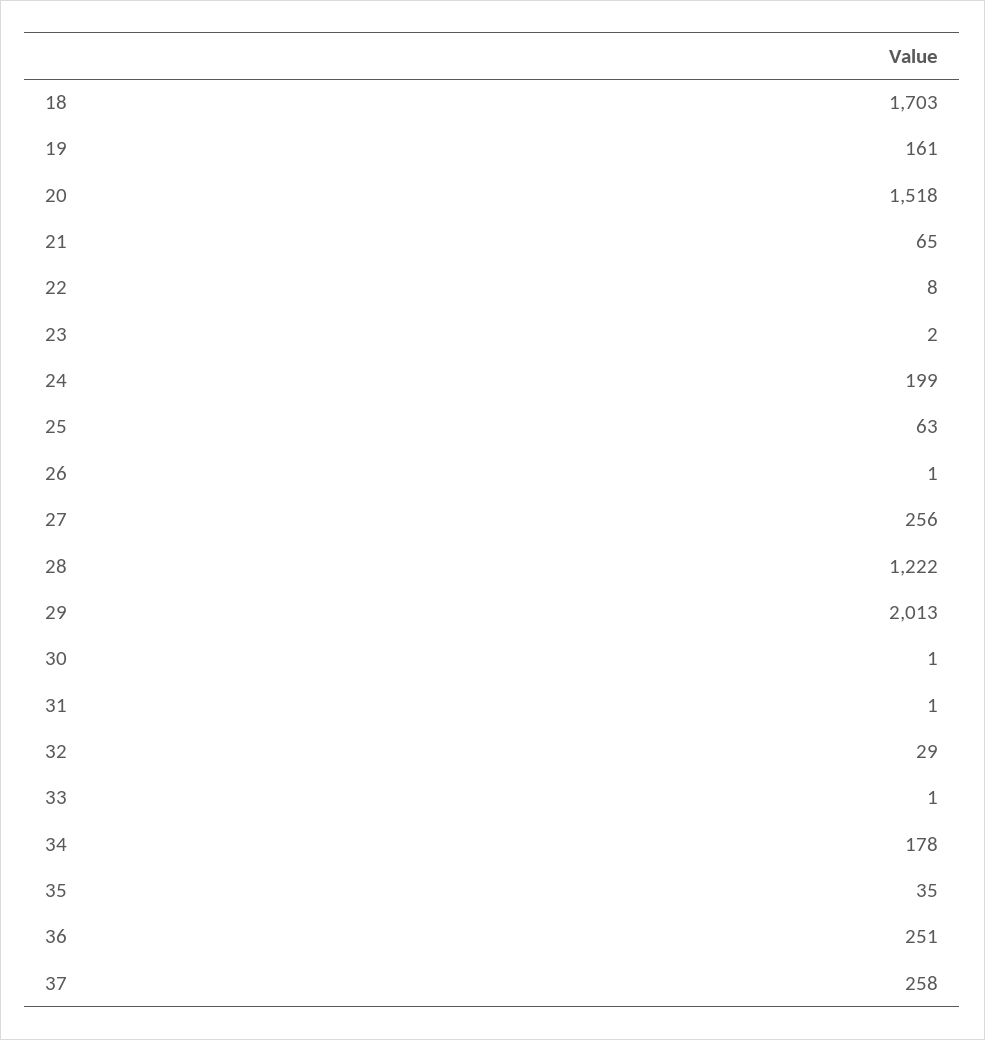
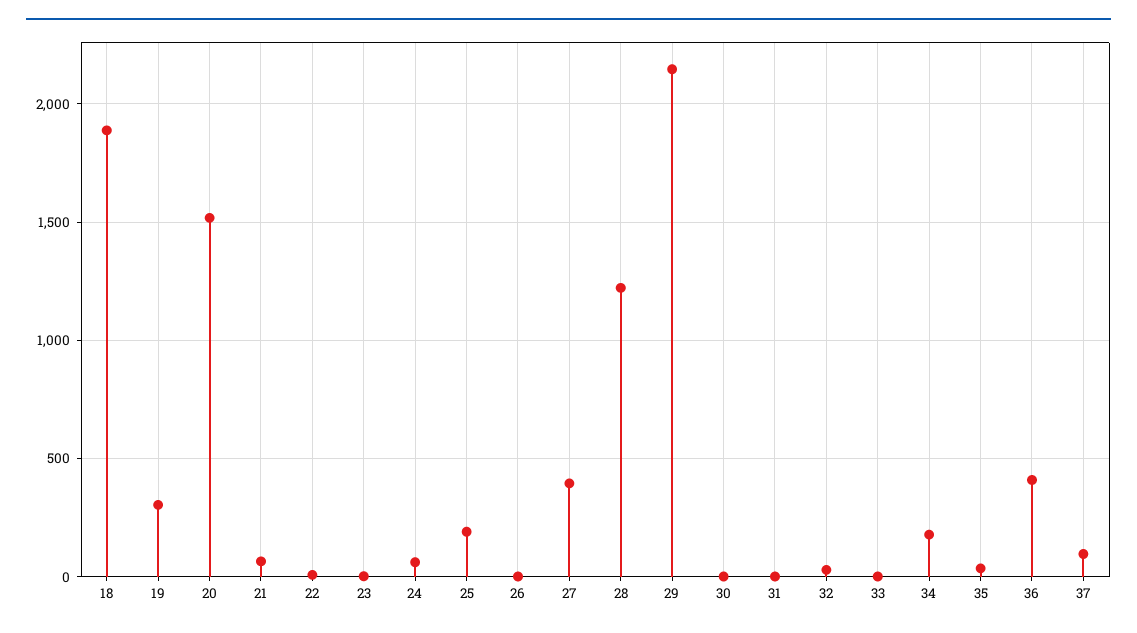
  {
-   "18": 1703,
+   "18": 1900,
-   "19": 161,
+   "19": 300,
    "20": 1518,
    "21": 65,
    "22": 8,
    "23": 2,
-   "24": 199,
+   "24": 50,
-   "25": 63,
+   "25": 200,
    "26": 1,
-   "27": 256,
+   "27": 400,
    "28": 1222,
-   "29": 2013,
+   "29": 2150,
    "30": 1,
    "31": 1,
    "32": 29,
    "33": 1,
    "34": 178,
    "35": 35,
-   "36": 251,
+   "36": 400,
-   "37": 258
+   "37": 100
  }

